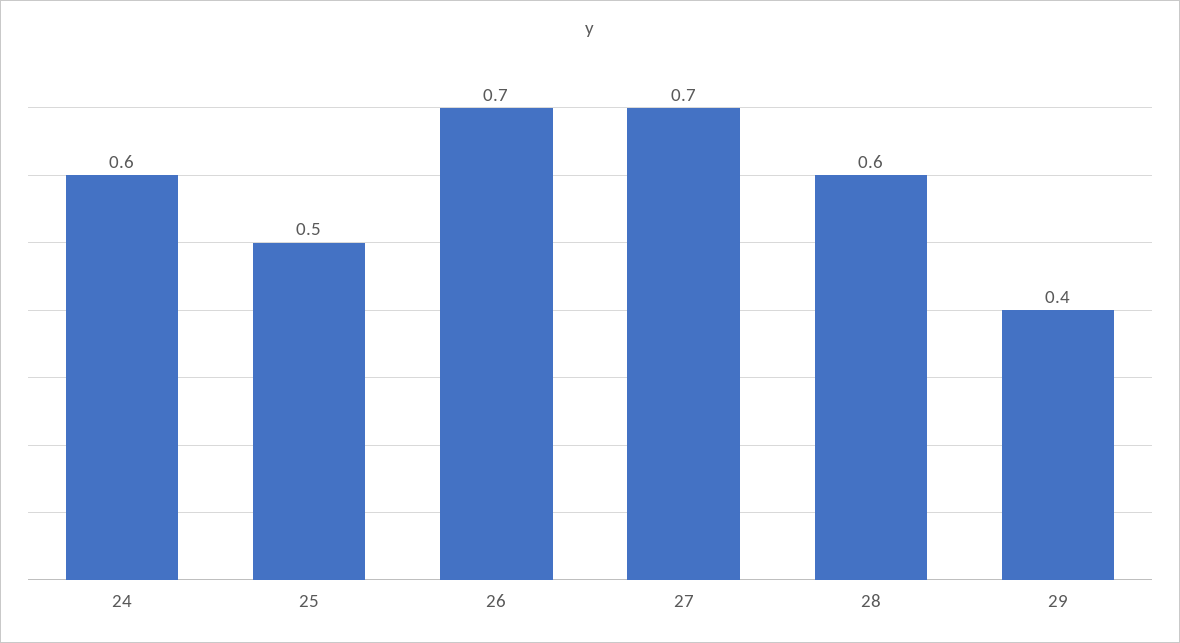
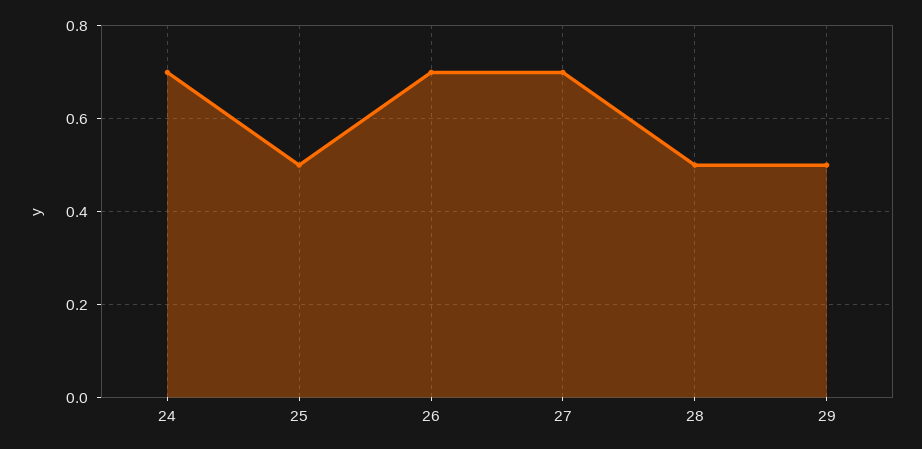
  {
-   "24": 0.6,
+   "24": 0.7,
    "25": 0.5,
    "26": 0.7,
    "27": 0.7,
-   "28": 0.6,
+   "28": 0.5,
-   "29": 0.4
+   "29": 0.5
  }

